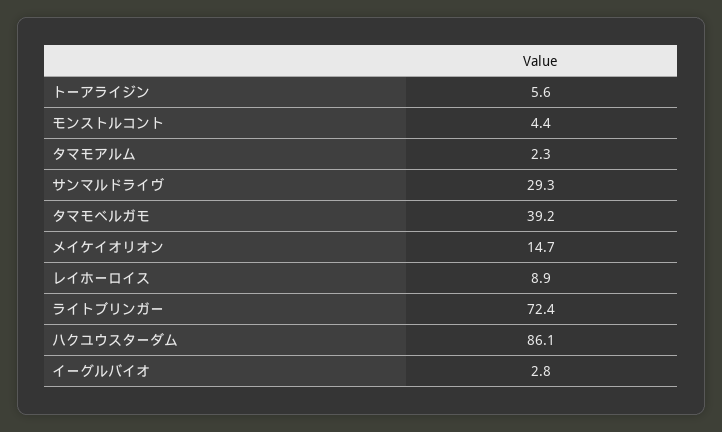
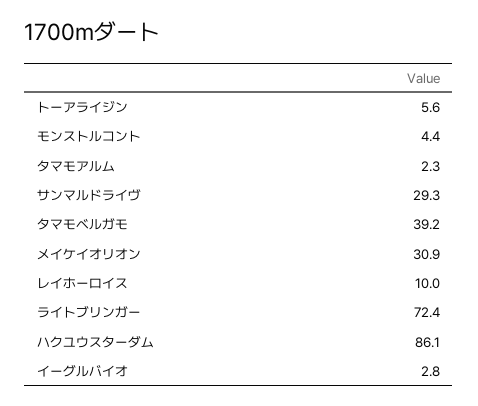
  {
    "トーアライジン": 5.6,
    "モンストルコント": 4.4,
    "タマモアルム": 2.3,
    "サンマルドライヴ": 29.3,
    "タマモベルガモ": 39.2,
-   "メイケイオリオン": 14.7,
+   "メイケイオリオン": 30.9,
-   "レイホーロイス": 8.9,
+   "レイホーロイス": 10,
    "ライトブリンガー": 72.4,
    "ハクユウスターダム": 86.1,
    "イーグルバイオ": 2.8
  }

